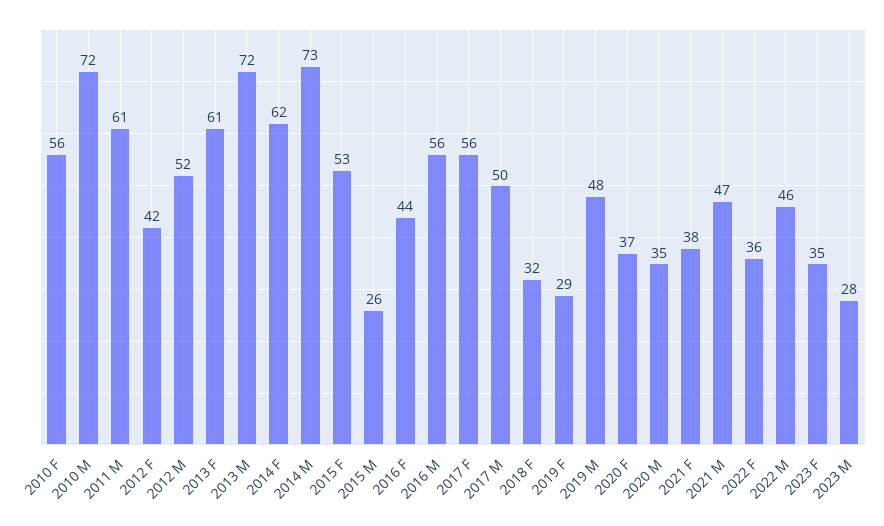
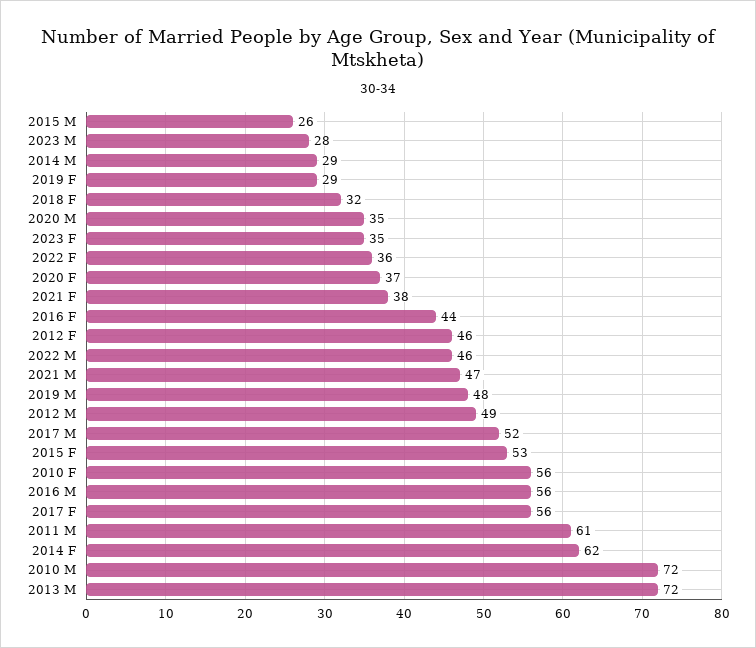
  {
    "2010 F": 56,
    "2010 M": 72,
    "2011 M": 61,
-   "2012 F": 42,
+   "2012 F": 46,
-   "2012 M": 52,
+   "2012 M": 49,
-   "2013 F": 61,
    "2013 M": 72,
    "2014 F": 62,
-   "2014 M": 73,
+   "2014 M": 29,
    "2015 F": 53,
    "2015 M": 26,
    "2016 F": 44,
    "2016 M": 56,
    "2017 F": 56,
-   "2017 M": 50,
+   "2017 M": 52,
    "2018 F": 32,
    "2019 F": 29,
    "2019 M": 48,
    "2020 F": 37,
    "2020 M": 35,
    "2021 F": 38,
    "2021 M": 47,
    "2022 F": 36,
    "2022 M": 46,
    "2023 F": 35,
    "2023 M": 28
  }

